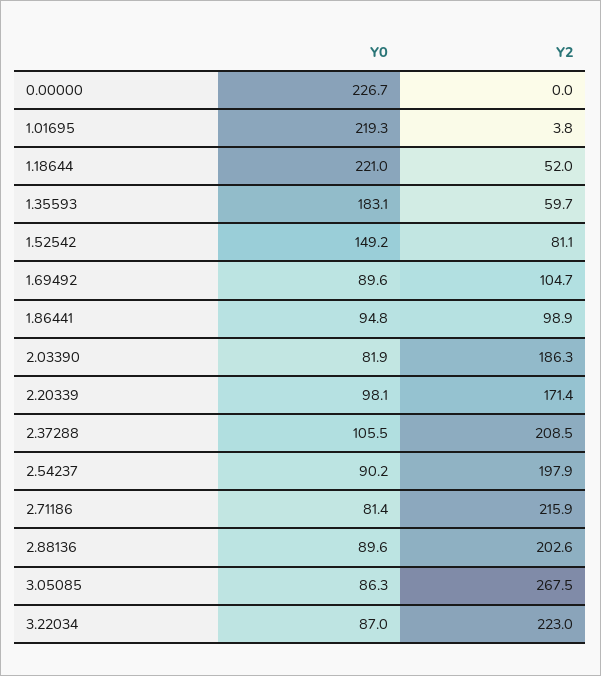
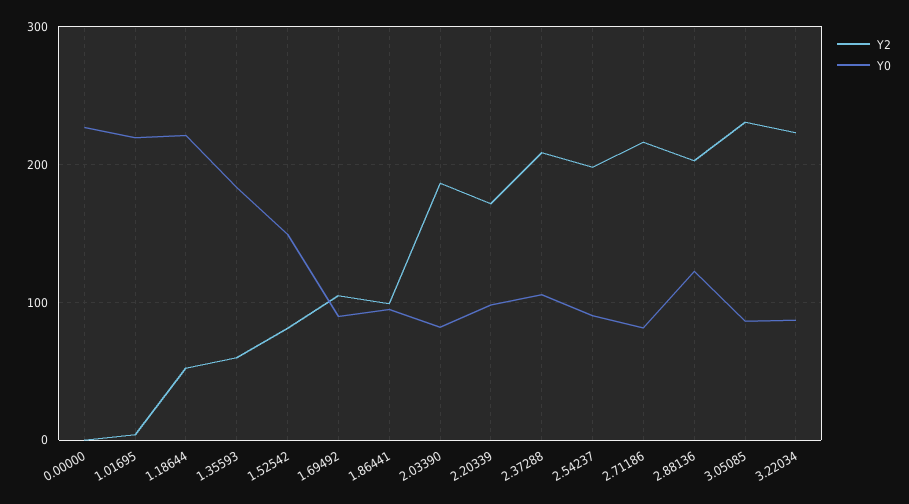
  {
    "Y0": {
      "0.00000": 226.7,
      "1.01695": 219.3,
      "1.18644": 221,
      "1.35593": 183.1,
      "1.52542": 149.2,
      "1.69492": 89.6,
      "1.86441": 94.8,
      "2.03390": 81.9,
      "2.20339": 98.1,
      "2.37288": 105.5,
      "2.54237": 90.2,
      "2.71186": 81.4,
-     "2.88136": 89.6,
+     "2.88136": 120,
      "3.05085": 86.3,
      "3.22034": 87
    },
    "Y2": {
      "0.00000": 0,
      "1.01695": 3.8,
      "1.18644": 52,
      "1.35593": 59.7,
      "1.52542": 81.1,
      "1.69492": 104.7,
      "1.86441": 98.9,
      "2.03390": 186.3,
      "2.20339": 171.4,
      "2.37288": 208.5,
      "2.54237": 197.9,
      "2.71186": 215.9,
      "2.88136": 202.6,
-     "3.05085": 267.5,
+     "3.05085": 230,
      "3.22034": 223
    }
  }

